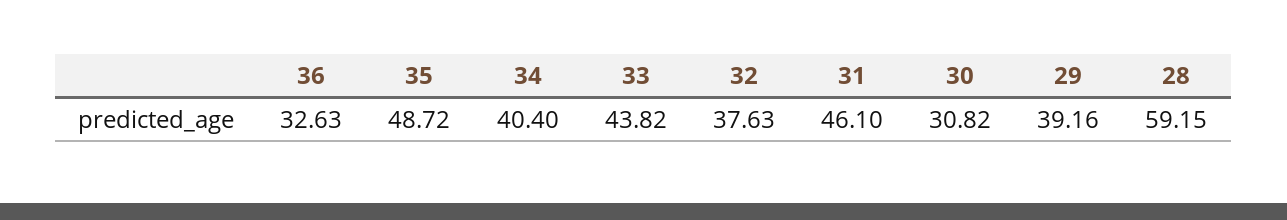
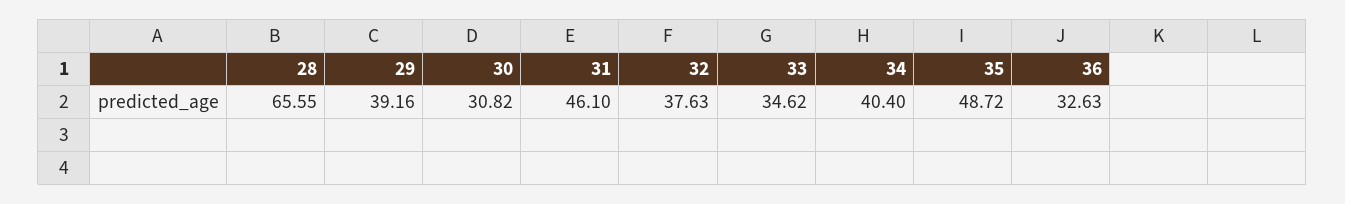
  {
    "36": 32.63,
    "35": 48.72,
    "34": 40.4,
-   "33": 43.82,
+   "33": 34.62,
    "32": 37.63,
    "31": 46.1,
    "30": 30.82,
    "29": 39.16,
-   "28": 59.15
+   "28": 65.55
  }

